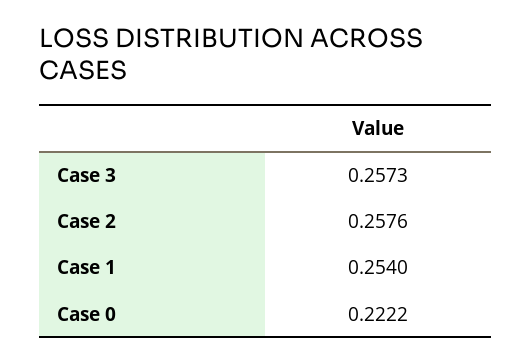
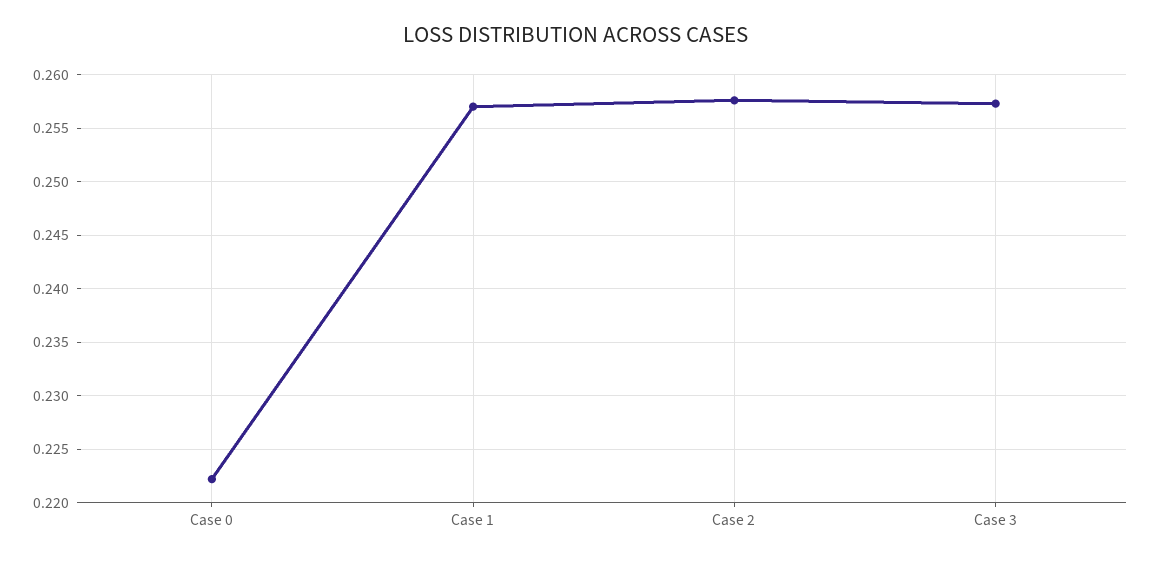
  {
    "Case 3": 0.2573,
    "Case 2": 0.2576,
-   "Case 1": 0.254,
+   "Case 1": 0.257,
    "Case 0": 0.2222
  }

